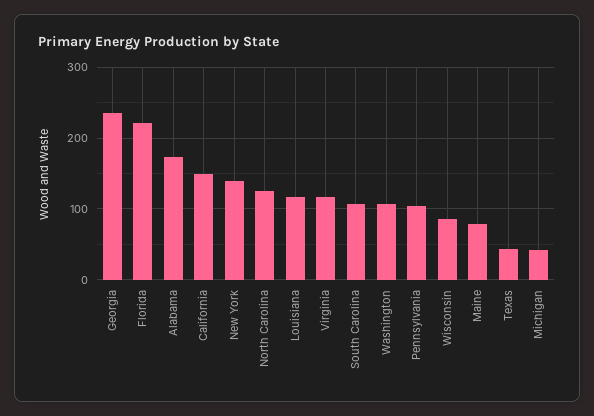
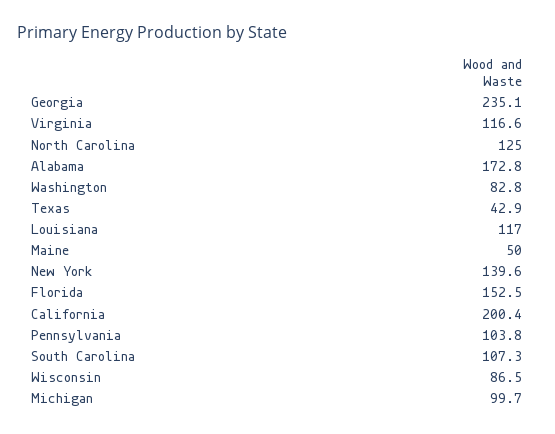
  {
    "Georgia": 235.1,
-   "Florida": 220,
+   "Florida": 152.5,
    "Alabama": 172.8,
-   "California": 150,
+   "California": 200.4,
    "New York": 139.6,
    "North Carolina": 125,
    "Louisiana": 117,
    "Virginia": 116.6,
    "South Carolina": 107.3,
-   "Washington": 110,
+   "Washington": 82.8,
    "Pennsylvania": 103.8,
    "Wisconsin": 86.5,
-   "Maine": 80,
+   "Maine": 50,
    "Texas": 42.9,
-   "Michigan": 40
+   "Michigan": 99.7
  }

